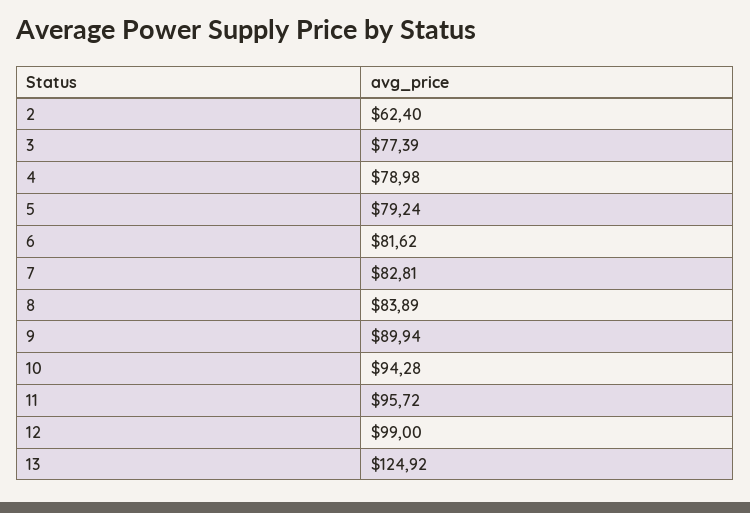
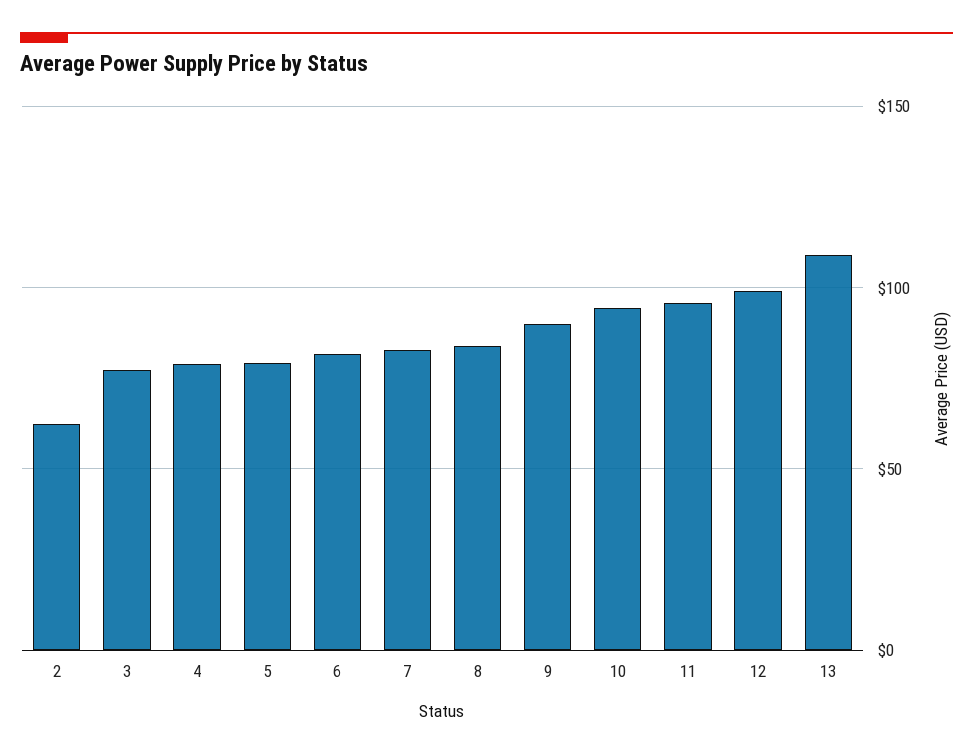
  {
    "2": 62.4,
    "3": 77.39,
    "4": 78.98,
    "5": 79.24,
    "6": 81.62,
    "7": 82.81,
    "8": 83.89,
    "9": 89.94,
    "10": 94.28,
    "11": 95.72,
    "12": 99,
-   "13": 124.92
+   "13": 110
  }

